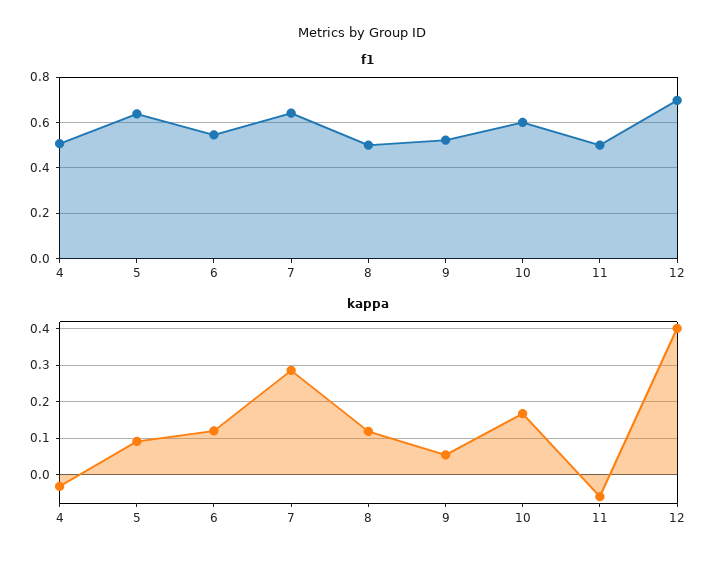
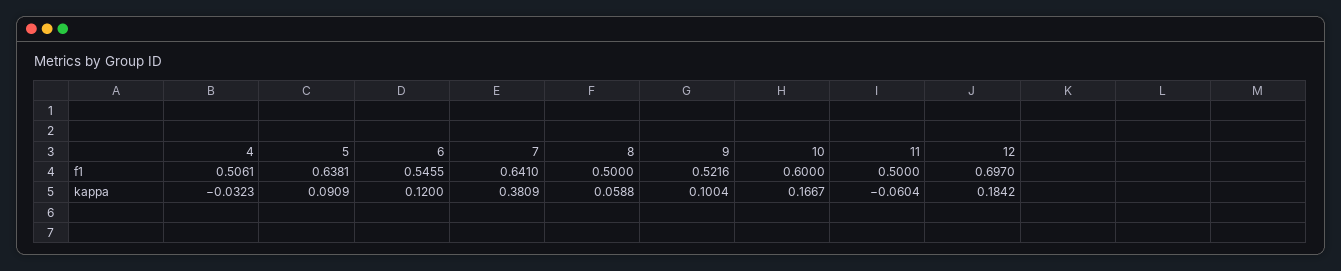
  {
    "f1": {
      "4": 0.5061,
      "5": 0.6381,
      "6": 0.5455,
      "7": 0.641,
      "8": 0.5,
      "9": 0.5216,
      "10": 0.6,
      "11": 0.5,
      "12": 0.697
    },
    "kappa": {
      "4": -0.0323,
      "5": 0.0909,
      "6": 0.12,
-     "7": 0.28,
+     "7": 0.3809,
-     "8": 0.12,
+     "8": 0.0588,
-     "9": 0.06,
+     "9": 0.1004,
      "10": 0.1667,
      "11": -0.0604,
-     "12": 0.4
+     "12": 0.1842
    }
  }

